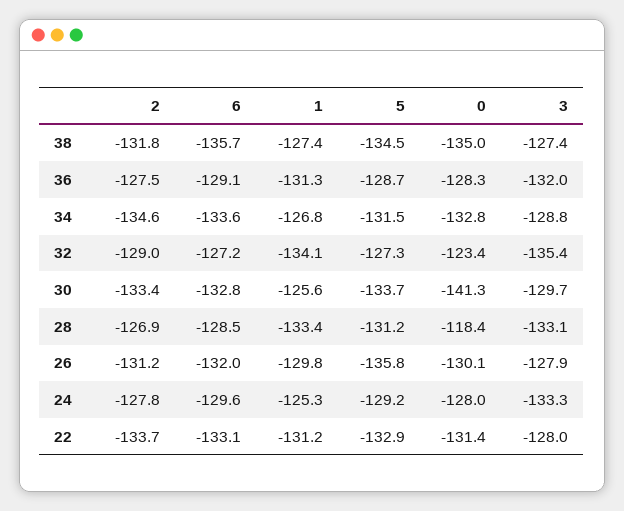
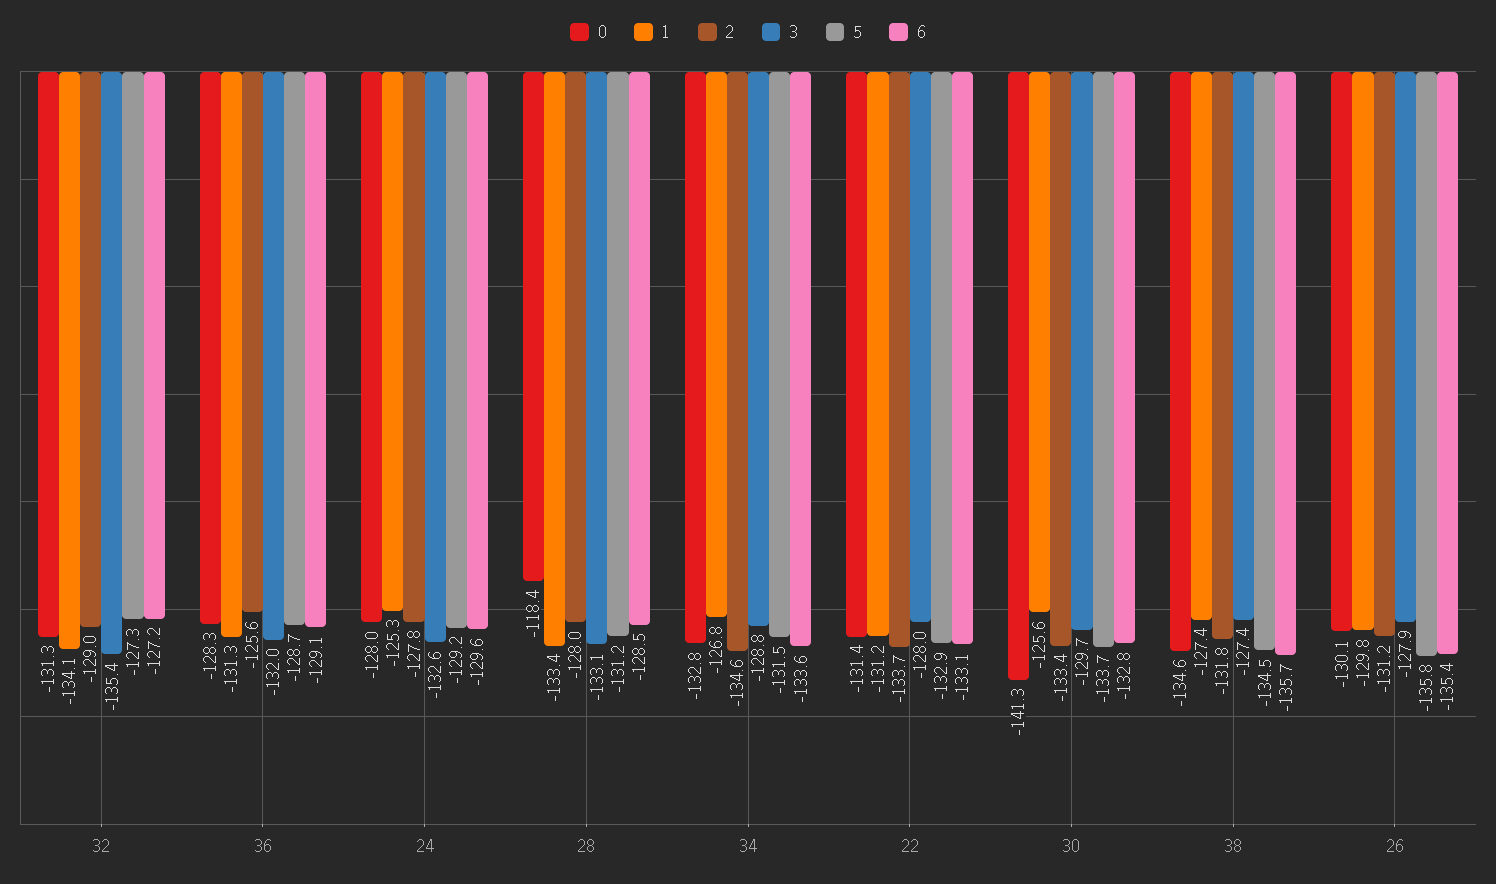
  {
    "2": {
      "38": -131.8,
-     "36": -127.5,
+     "36": -125.6,
      "34": -134.6,
      "32": -129,
      "30": -133.4,
-     "28": -126.9,
+     "28": -128,
      "26": -131.2,
      "24": -127.8,
      "22": -133.7
    },
    "6": {
      "38": -135.7,
      "36": -129.1,
      "34": -133.6,
      "32": -127.2,
      "30": -132.8,
      "28": -128.5,
-     "26": -132,
+     "26": -135.4,
      "24": -129.6,
      "22": -133.1
    },
    "1": {
      "38": -127.4,
      "36": -131.3,
      "34": -126.8,
      "32": -134.1,
      "30": -125.6,
      "28": -133.4,
      "26": -129.8,
      "24": -125.3,
      "22": -131.2
    },
    "5": {
      "38": -134.5,
      "36": -128.7,
      "34": -131.5,
      "32": -127.3,
      "30": -133.7,
      "28": -131.2,
      "26": -135.8,
      "24": -129.2,
      "22": -132.9
    },
    "0": {
-     "38": -135,
+     "38": -134.6,
      "36": -128.3,
      "34": -132.8,
-     "32": -123.4,
+     "32": -131.3,
      "30": -141.3,
      "28": -118.4,
      "26": -130.1,
      "24": -128,
      "22": -131.4
    },
    "3": {
      "38": -127.4,
      "36": -132,
      "34": -128.8,
      "32": -135.4,
      "30": -129.7,
      "28": -133.1,
      "26": -127.9,
-     "24": -133.3,
+     "24": -132.6,
      "22": -128
    }
  }

